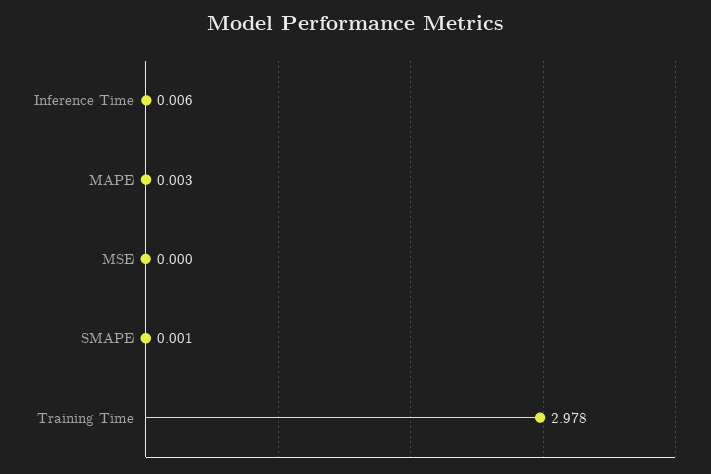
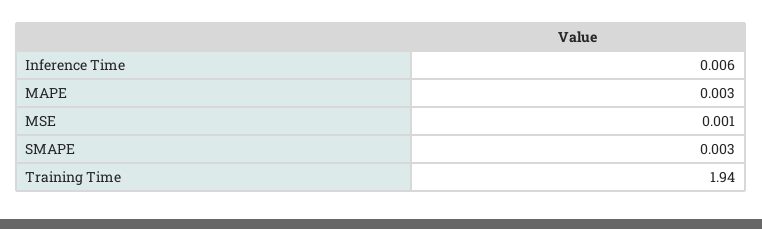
  {
    "Inference Time": 0.006,
    "MAPE": 0.003,
-   "MSE": 0,
+   "MSE": 0.001,
-   "SMAPE": 0.001,
+   "SMAPE": 0.003,
-   "Training Time": 2.978
+   "Training Time": 1.94
  }

